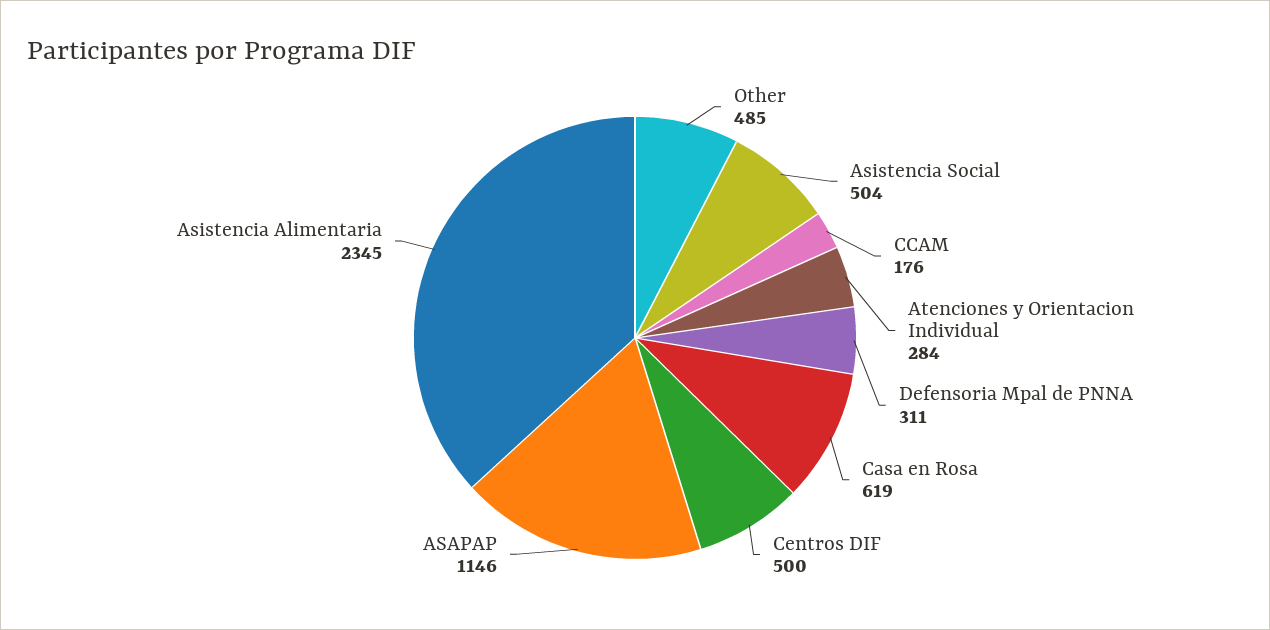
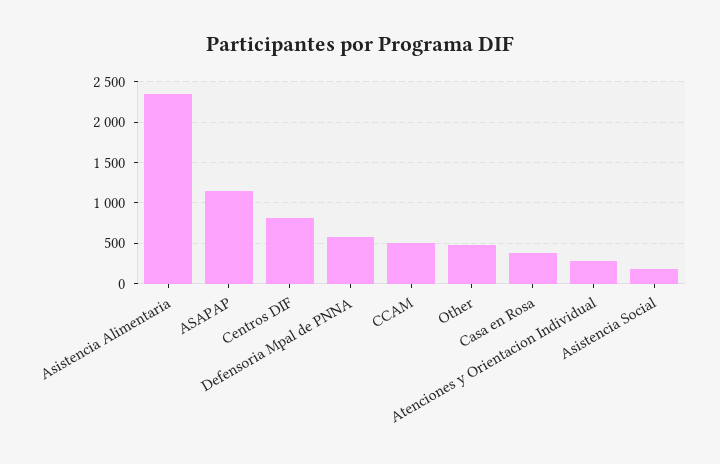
  {
    "Other": 485,
-   "Asistencia Social": 504,
+   "Asistencia Social": 200,
-   "CCAM": 176,
+   "CCAM": 500,
    "Atenciones y Orientacion Individual": 284,
-   "Defensoria Mpal de PNNA": 311,
+   "Defensoria Mpal de PNNA": 600,
-   "Casa en Rosa": 619,
+   "Casa en Rosa": 400,
-   "Centros DIF": 500,
+   "Centros DIF": 800,
    "ASAPAP": 1146,
    "Asistencia Alimentaria": 2345
  }

